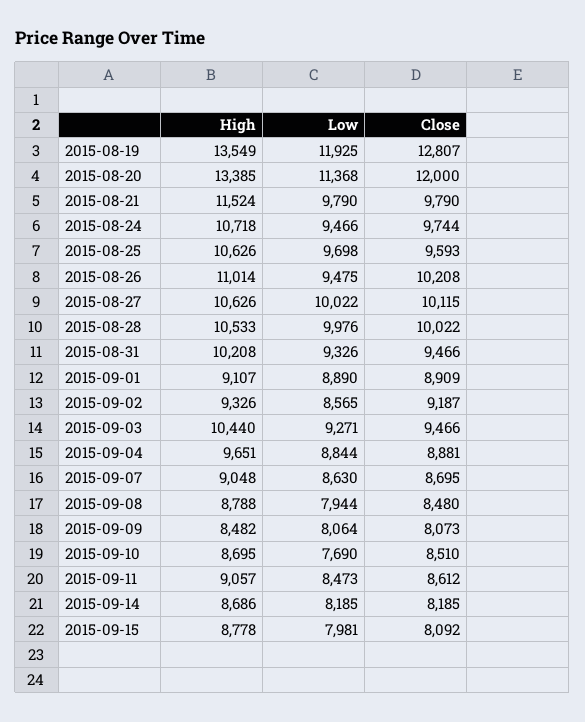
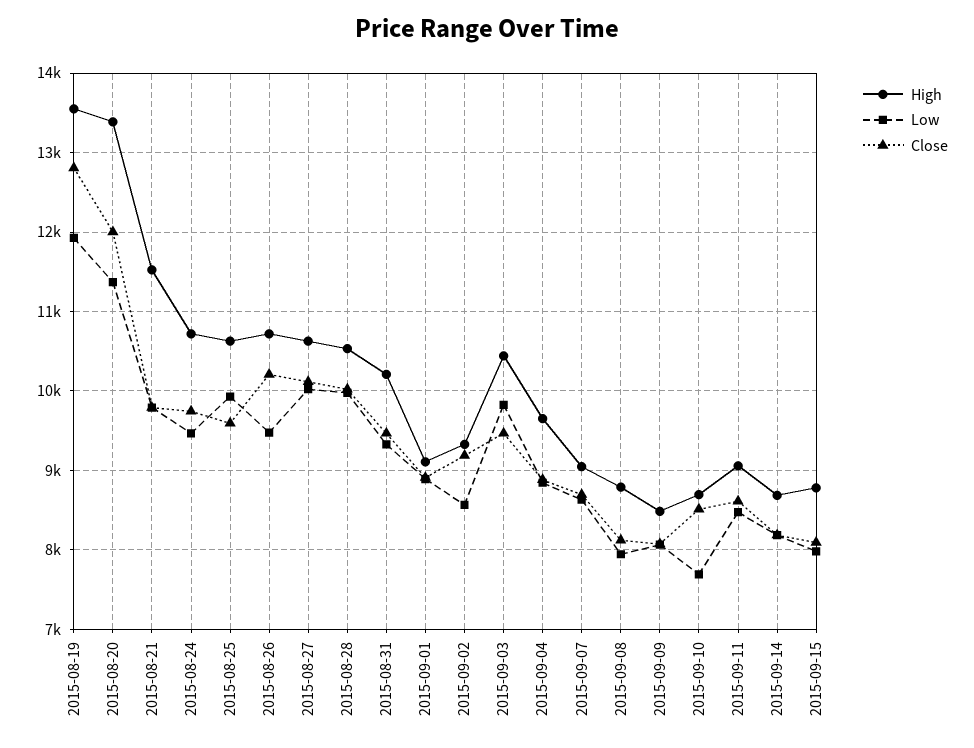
  {
    "High": {
      "2015-08-19": 13549,
      "2015-08-20": 13385,
      "2015-08-21": 11524,
      "2015-08-24": 10718,
      "2015-08-25": 10626,
-     "2015-08-26": 11014,
+     "2015-08-26": 10700,
      "2015-08-27": 10626,
      "2015-08-28": 10533,
      "2015-08-31": 10208,
      "2015-09-01": 9107,
      "2015-09-02": 9326,
      "2015-09-03": 10440,
      "2015-09-04": 9651,
      "2015-09-07": 9048,
      "2015-09-08": 8788,
      "2015-09-09": 8482,
      "2015-09-10": 8695,
      "2015-09-11": 9057,
      "2015-09-14": 8686,
      "2015-09-15": 8778
    },
    "Low": {
      "2015-08-19": 11925,
      "2015-08-20": 11368,
      "2015-08-21": 9790,
      "2015-08-24": 9466,
-     "2015-08-25": 9698,
+     "2015-08-25": 9900,
      "2015-08-26": 9475,
      "2015-08-27": 10022,
      "2015-08-28": 9976,
      "2015-08-31": 9326,
      "2015-09-01": 8890,
      "2015-09-02": 8565,
-     "2015-09-03": 9271,
+     "2015-09-03": 9800,
      "2015-09-04": 8844,
      "2015-09-07": 8630,
      "2015-09-08": 7944,
      "2015-09-09": 8064,
      "2015-09-10": 7690,
      "2015-09-11": 8473,
      "2015-09-14": 8185,
      "2015-09-15": 7981
    },
    "Close": {
      "2015-08-19": 12807,
      "2015-08-20": 12000,
      "2015-08-21": 9790,
      "2015-08-24": 9744,
      "2015-08-25": 9593,
      "2015-08-26": 10208,
      "2015-08-27": 10115,
      "2015-08-28": 10022,
      "2015-08-31": 9466,
      "2015-09-01": 8909,
      "2015-09-02": 9187,
      "2015-09-03": 9466,
      "2015-09-04": 8881,
      "2015-09-07": 8695,
-     "2015-09-08": 8480,
+     "2015-09-08": 8100,
      "2015-09-09": 8073,
      "2015-09-10": 8510,
      "2015-09-11": 8612,
      "2015-09-14": 8185,
      "2015-09-15": 8092
    }
  }

